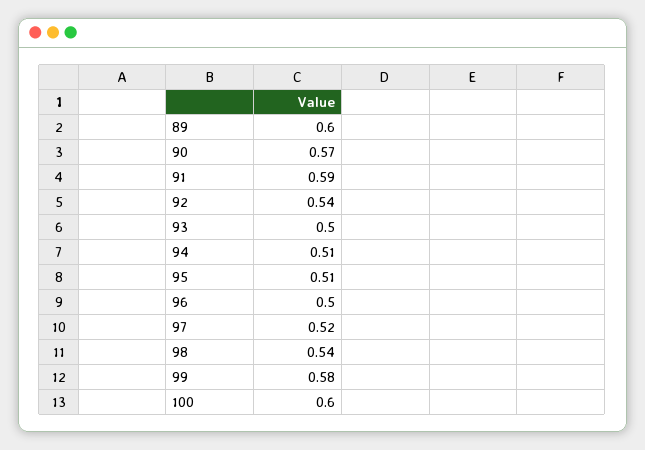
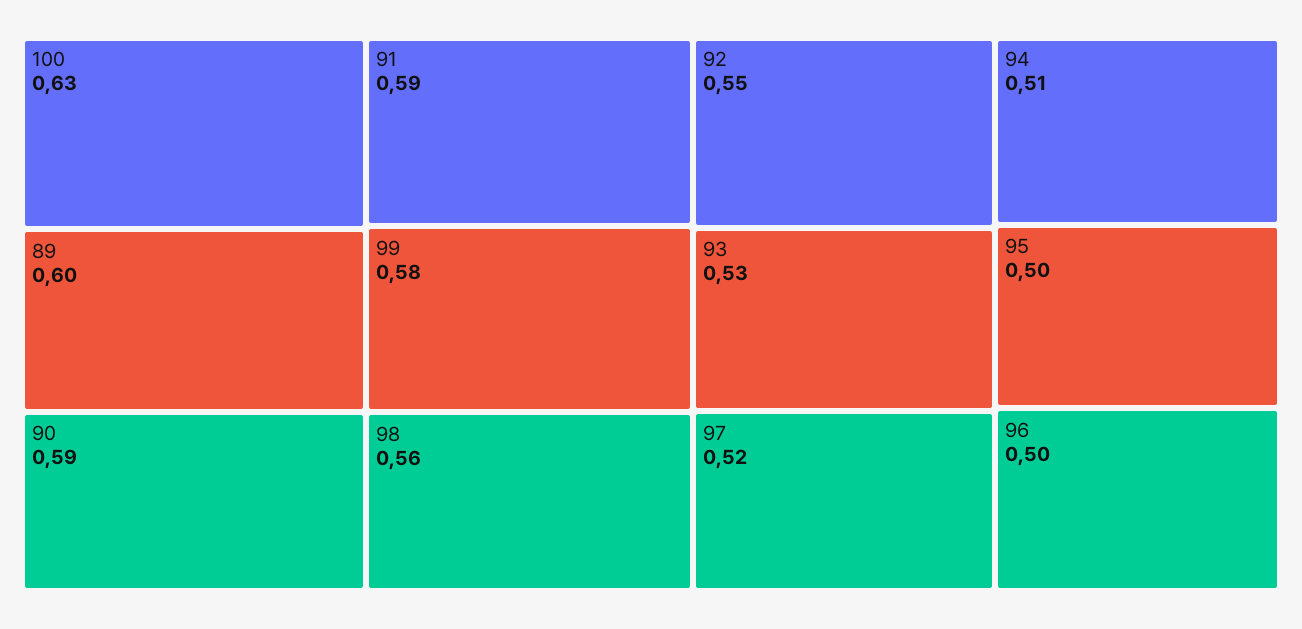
  {
    "89": 0.6,
-   "90": 0.57,
+   "90": 0.59,
    "91": 0.59,
-   "92": 0.54,
+   "92": 0.55,
-   "93": 0.5,
+   "93": 0.53,
    "94": 0.51,
-   "95": 0.51,
+   "95": 0.5,
    "96": 0.5,
    "97": 0.52,
-   "98": 0.54,
+   "98": 0.56,
    "99": 0.58,
-   "100": 0.6
+   "100": 0.63
  }

